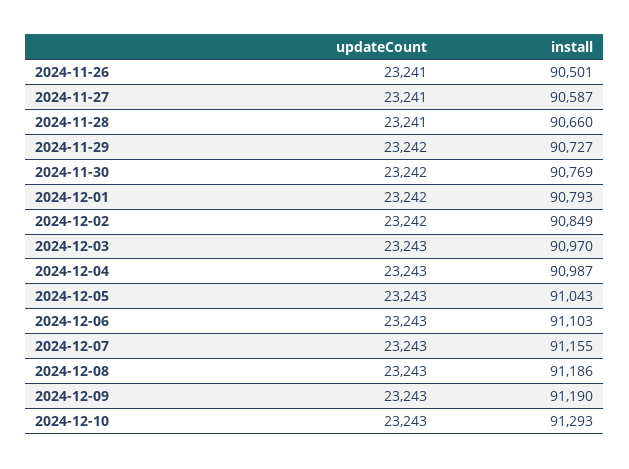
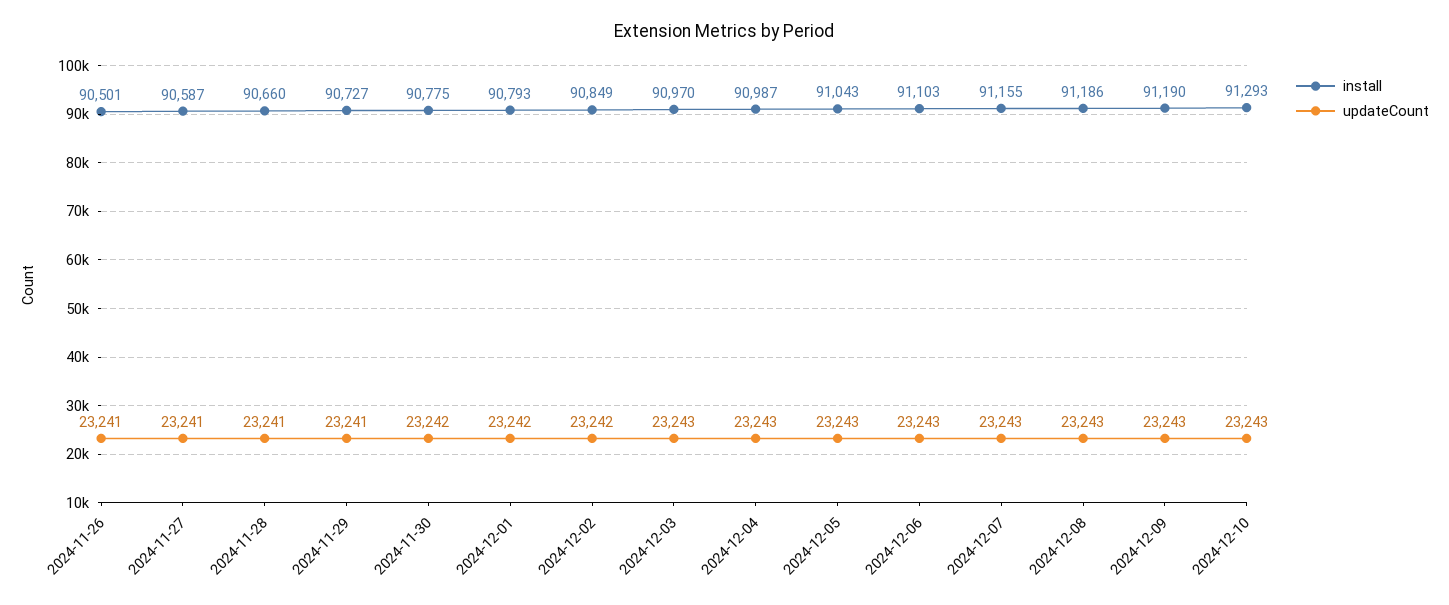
  {
    "updateCount": {
      "2024-11-26": 23241,
      "2024-11-27": 23241,
      "2024-11-28": 23241,
-     "2024-11-29": 23242,
+     "2024-11-29": 23241,
      "2024-11-30": 23242,
      "2024-12-01": 23242,
      "2024-12-02": 23242,
      "2024-12-03": 23243,
      "2024-12-04": 23243,
      "2024-12-05": 23243,
      "2024-12-06": 23243,
      "2024-12-07": 23243,
      "2024-12-08": 23243,
      "2024-12-09": 23243,
      "2024-12-10": 23243
    },
    "install": {
      "2024-11-26": 90501,
      "2024-11-27": 90587,
      "2024-11-28": 90660,
      "2024-11-29": 90727,
-     "2024-11-30": 90769,
+     "2024-11-30": 90775,
      "2024-12-01": 90793,
      "2024-12-02": 90849,
      "2024-12-03": 90970,
      "2024-12-04": 90987,
      "2024-12-05": 91043,
      "2024-12-06": 91103,
      "2024-12-07": 91155,
      "2024-12-08": 91186,
      "2024-12-09": 91190,
      "2024-12-10": 91293
    }
  }

